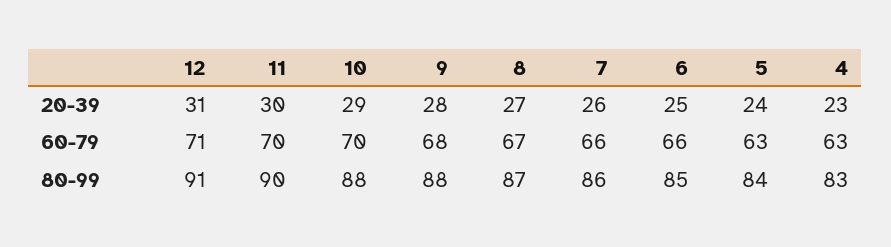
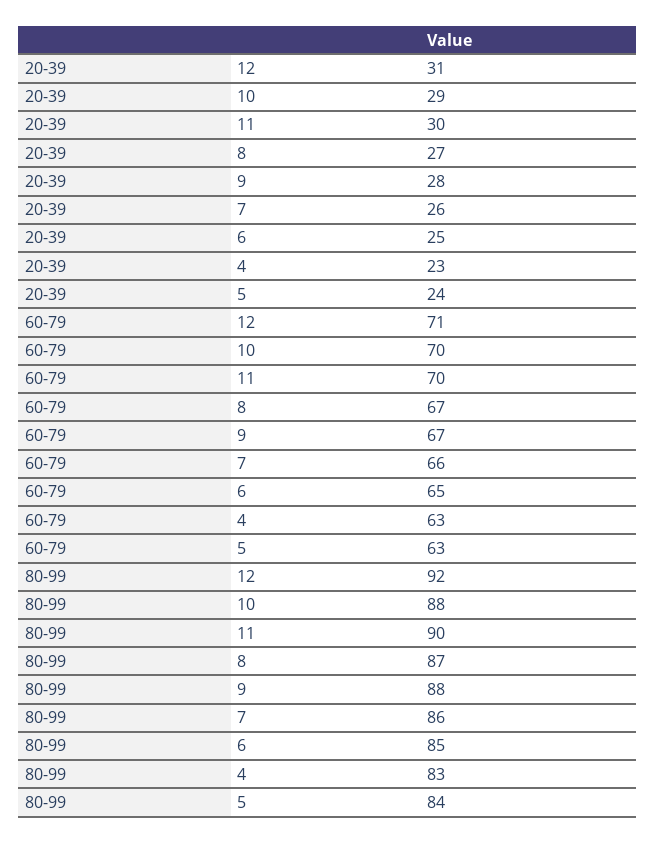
  {
    "12": {
      "20-39": 31,
      "60-79": 71,
-     "80-99": 91
+     "80-99": 92
    },
    "11": {
      "20-39": 30,
      "60-79": 70,
      "80-99": 90
    },
    "10": {
      "20-39": 29,
      "60-79": 70,
      "80-99": 88
    },
    "9": {
      "20-39": 28,
-     "60-79": 68,
+     "60-79": 67,
      "80-99": 88
    },
    "8": {
      "20-39": 27,
      "60-79": 67,
      "80-99": 87
    },
    "7": {
      "20-39": 26,
      "60-79": 66,
      "80-99": 86
    },
    "6": {
      "20-39": 25,
-     "60-79": 66,
+     "60-79": 65,
      "80-99": 85
    },
    "5": {
      "20-39": 24,
      "60-79": 63,
      "80-99": 84
    },
    "4": {
      "20-39": 23,
      "60-79": 63,
      "80-99": 83
    }
  }

